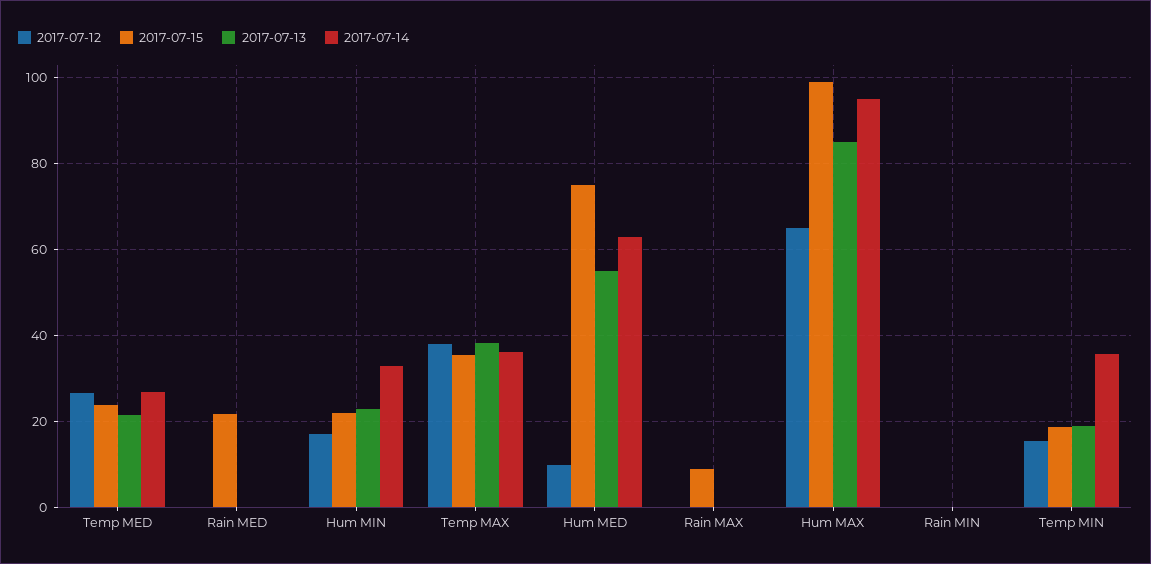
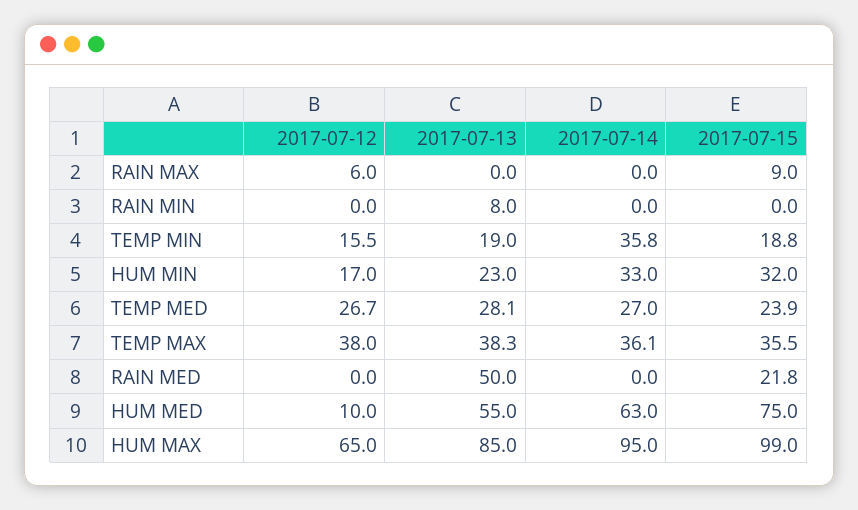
  {
    "2017-07-12": {
      "Temp MED": 26.7,
      "Rain MED": 0,
      "Hum MIN": 17,
      "Temp MAX": 38,
      "Hum MED": 10,
-     "Rain MAX": 0,
+     "Rain MAX": 6,
      "Hum MAX": 65,
      "Rain MIN": 0,
      "Temp MIN": 15.5
    },
    "2017-07-15": {
      "Temp MED": 23.9,
      "Rain MED": 21.8,
-     "Hum MIN": 22,
+     "Hum MIN": 32,
      "Temp MAX": 35.5,
      "Hum MED": 75,
      "Rain MAX": 9,
      "Hum MAX": 99,
      "Rain MIN": 0,
      "Temp MIN": 18.8
    },
    "2017-07-13": {
-     "Temp MED": 22,
+     "Temp MED": 28.1,
-     "Rain MED": 0,
+     "Rain MED": 50,
      "Hum MIN": 23,
      "Temp MAX": 38.3,
      "Hum MED": 55,
      "Rain MAX": 0,
      "Hum MAX": 85,
-     "Rain MIN": 0,
+     "Rain MIN": 8,
      "Temp MIN": 19
    },
    "2017-07-14": {
      "Temp MED": 27,
      "Rain MED": 0,
      "Hum MIN": 33,
      "Temp MAX": 36.1,
      "Hum MED": 63,
      "Rain MAX": 0,
      "Hum MAX": 95,
      "Rain MIN": 0,
      "Temp MIN": 35.8
    }
  }

